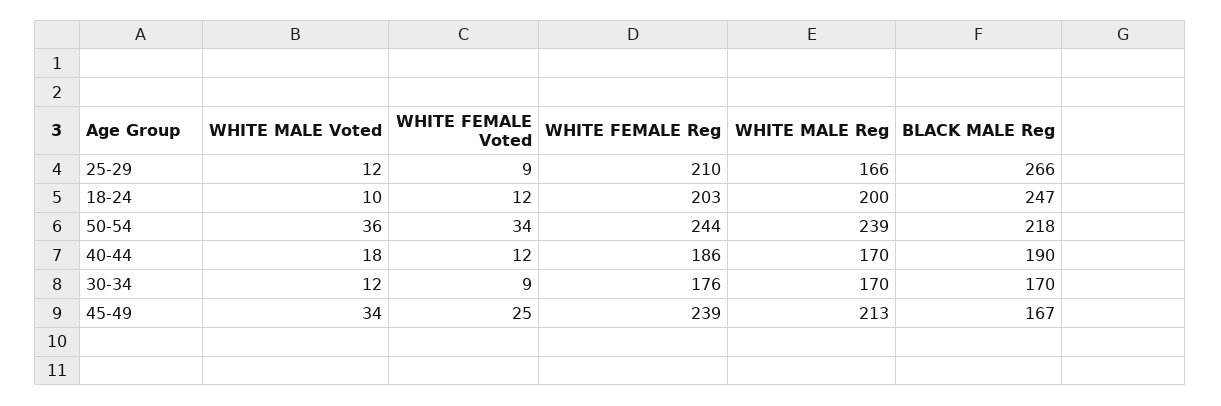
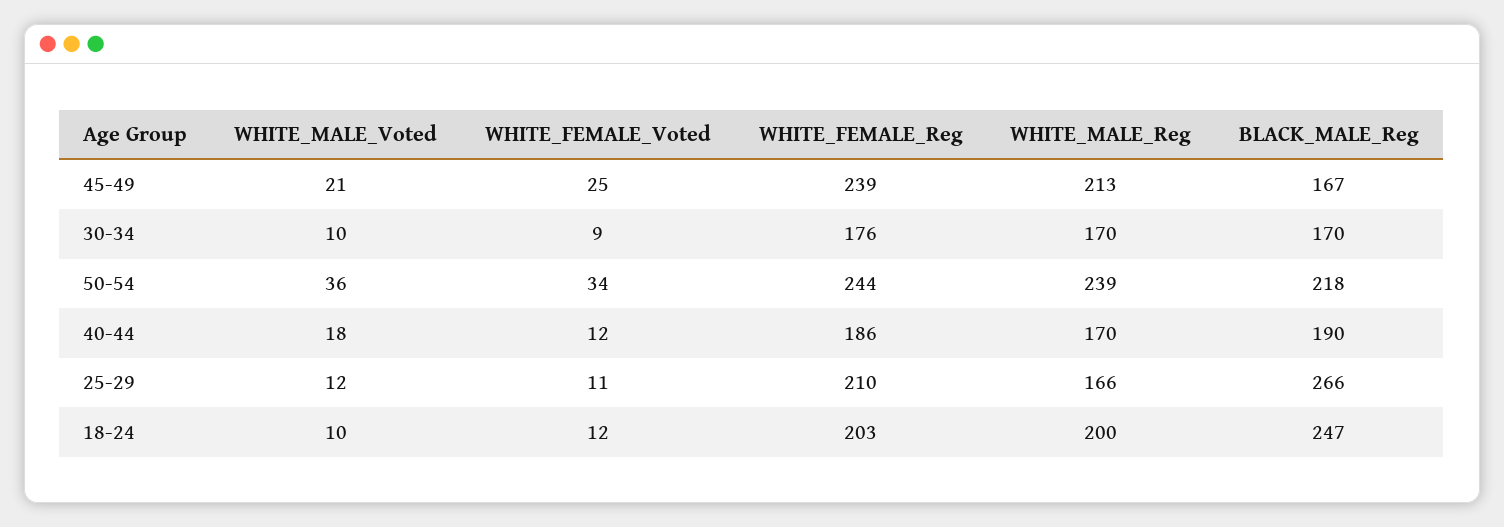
  {
    "WHITE MALE Voted": {
      "25-29": 12,
      "18-24": 10,
      "50-54": 36,
      "40-44": 18,
-     "30-34": 12,
+     "30-34": 10,
-     "45-49": 34
+     "45-49": 21
    },
    "WHITE FEMALE Voted": {
-     "25-29": 9,
+     "25-29": 11,
      "18-24": 12,
      "50-54": 34,
      "40-44": 12,
      "30-34": 9,
      "45-49": 25
    },
    "WHITE FEMALE Reg": {
      "25-29": 210,
      "18-24": 203,
      "50-54": 244,
      "40-44": 186,
      "30-34": 176,
      "45-49": 239
    },
    "WHITE MALE Reg": {
      "25-29": 166,
      "18-24": 200,
      "50-54": 239,
      "40-44": 170,
      "30-34": 170,
      "45-49": 213
    },
    "BLACK MALE Reg": {
      "25-29": 266,
      "18-24": 247,
      "50-54": 218,
      "40-44": 190,
      "30-34": 170,
      "45-49": 167
    }
  }

